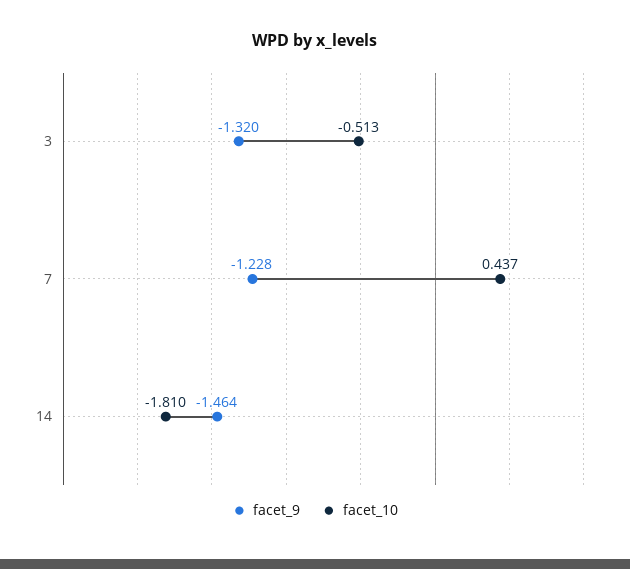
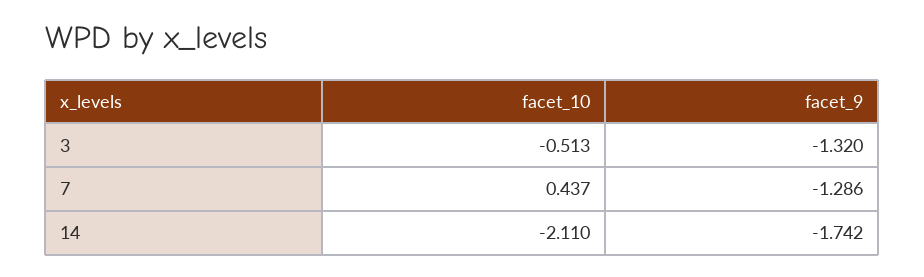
  {
    "facet_9": {
      "3": -1.32,
-     "7": -1.228,
+     "7": -1.286,
-     "14": -1.464
+     "14": -1.742
    },
    "facet_10": {
      "3": -0.513,
      "7": 0.437,
-     "14": -1.81
+     "14": -2.11
    }
  }

